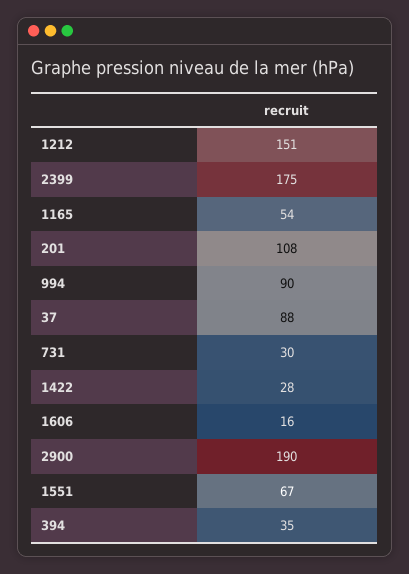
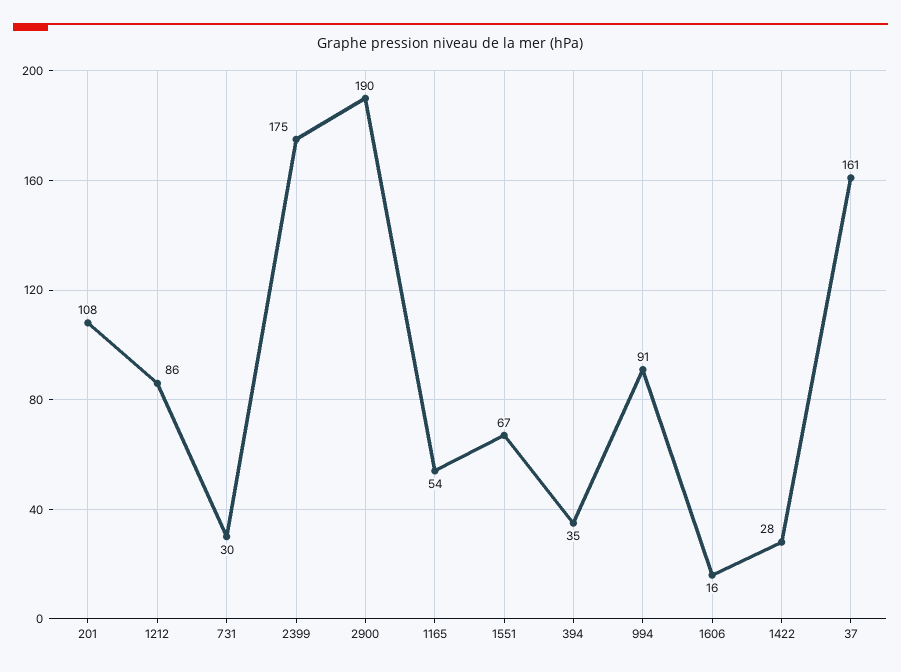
  {
-   "1212": 151,
+   "1212": 86,
    "2399": 175,
    "1165": 54,
    "201": 108,
-   "994": 90,
+   "994": 91,
-   "37": 88,
+   "37": 161,
    "731": 30,
    "1422": 28,
    "1606": 16,
    "2900": 190,
    "1551": 67,
    "394": 35
  }

